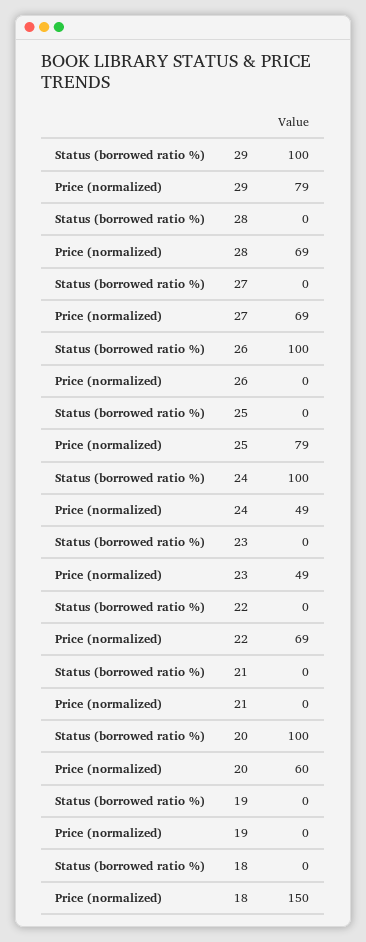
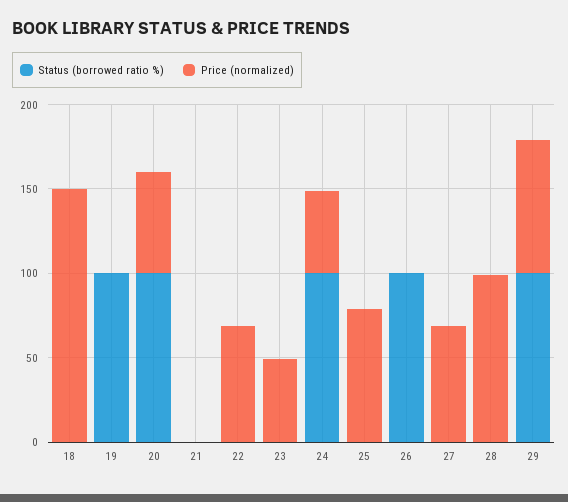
  {
    "Status (borrowed ratio %)": {
      "29": 100,
      "28": 0,
      "27": 0,
      "26": 100,
      "25": 0,
      "24": 100,
      "23": 0,
      "22": 0,
      "21": 0,
      "20": 100,
-     "19": 0,
+     "19": 100,
      "18": 0
    },
    "Price (normalized)": {
      "29": 79,
-     "28": 69,
+     "28": 100,
      "27": 69,
      "26": 0,
      "25": 79,
      "24": 49,
      "23": 49,
      "22": 69,
      "21": 0,
      "20": 60,
      "19": 0,
      "18": 150
    }
  }

